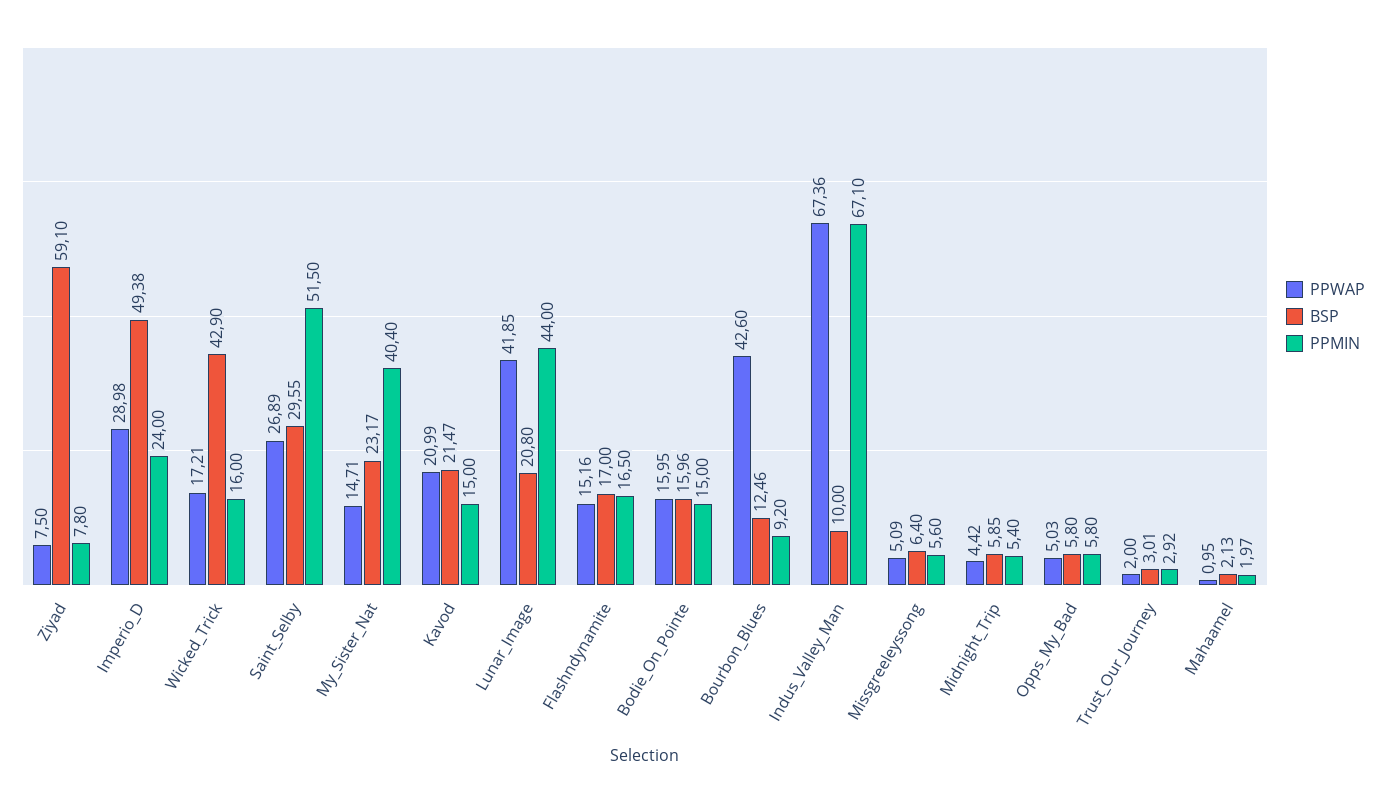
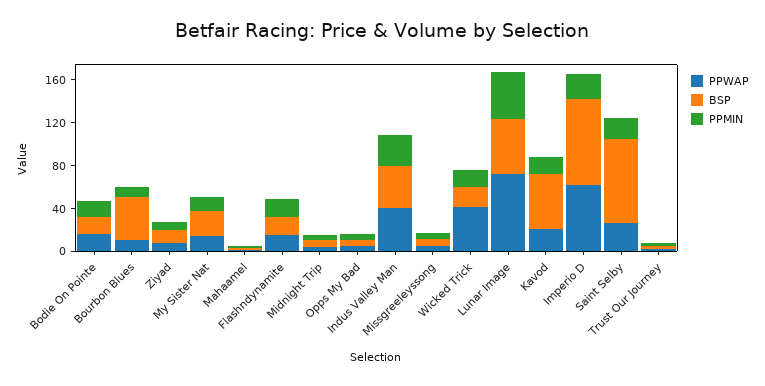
  {
    "PPWAP": {
      "Ziyad": 7.5,
-     "Imperio_D": 28.98,
+     "Imperio_D": 60,
-     "Wicked_Trick": 17.21,
+     "Wicked_Trick": 40,
      "Saint_Selby": 26.89,
      "My_Sister_Nat": 14.71,
      "Kavod": 20.99,
-     "Lunar_Image": 41.85,
+     "Lunar_Image": 70,
      "Flashndynamite": 15.16,
      "Bodie_On_Pointe": 15.95,
-     "Bourbon_Blues": 42.6,
+     "Bourbon_Blues": 10,
-     "Indus_Valley_Man": 67.36,
+     "Indus_Valley_Man": 40,
      "Missgreeleyssong": 5.09,
      "Midnight_Trip": 4.42,
      "Opps_My_Bad": 5.03,
      "Trust_Our_Journey": 2,
      "Mahaamel": 0.95
    },
    "BSP": {
-     "Ziyad": 59.1,
+     "Ziyad": 10,
-     "Imperio_D": 49.38,
+     "Imperio_D": 80,
-     "Wicked_Trick": 42.9,
+     "Wicked_Trick": 20,
-     "Saint_Selby": 29.55,
+     "Saint_Selby": 80,
      "My_Sister_Nat": 23.17,
-     "Kavod": 21.47,
+     "Kavod": 50,
-     "Lunar_Image": 20.8,
+     "Lunar_Image": 50,
      "Flashndynamite": 17,
      "Bodie_On_Pointe": 15.96,
-     "Bourbon_Blues": 12.46,
+     "Bourbon_Blues": 40,
-     "Indus_Valley_Man": 10,
+     "Indus_Valley_Man": 40,
      "Missgreeleyssong": 6.4,
      "Midnight_Trip": 5.85,
      "Opps_My_Bad": 5.8,
      "Trust_Our_Journey": 3.01,
      "Mahaamel": 2.13
    },
    "PPMIN": {
      "Ziyad": 7.8,
      "Imperio_D": 24,
      "Wicked_Trick": 16,
-     "Saint_Selby": 51.5,
+     "Saint_Selby": 20,
-     "My_Sister_Nat": 40.4,
+     "My_Sister_Nat": 10,
      "Kavod": 15,
      "Lunar_Image": 44,
      "Flashndynamite": 16.5,
      "Bodie_On_Pointe": 15,
      "Bourbon_Blues": 9.2,
-     "Indus_Valley_Man": 67.1,
+     "Indus_Valley_Man": 30,
      "Missgreeleyssong": 5.6,
      "Midnight_Trip": 5.4,
      "Opps_My_Bad": 5.8,
      "Trust_Our_Journey": 2.92,
      "Mahaamel": 1.97
    }
  }

